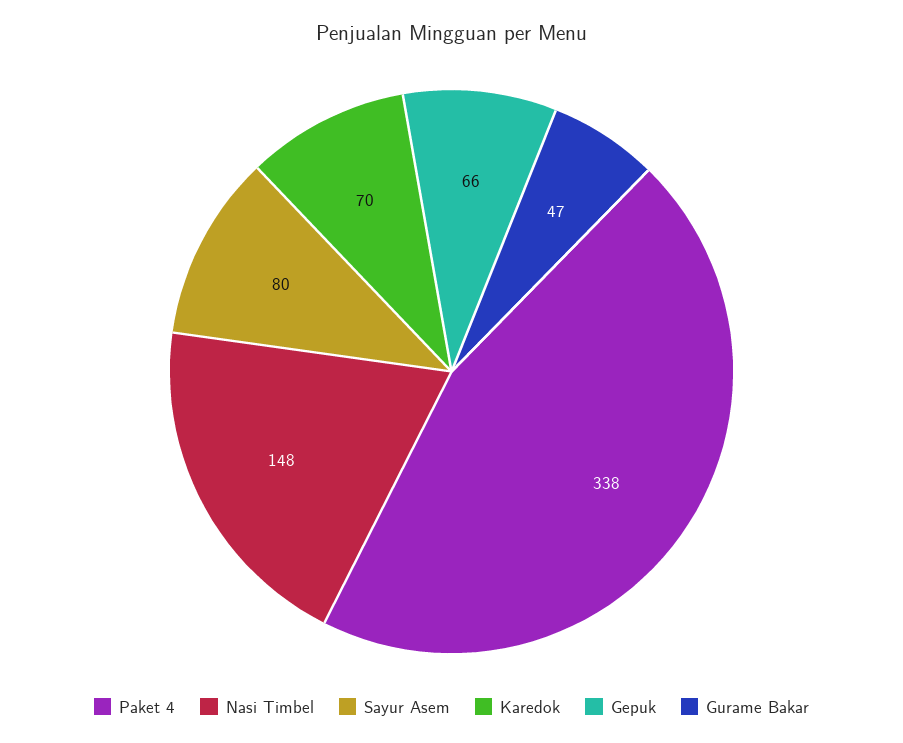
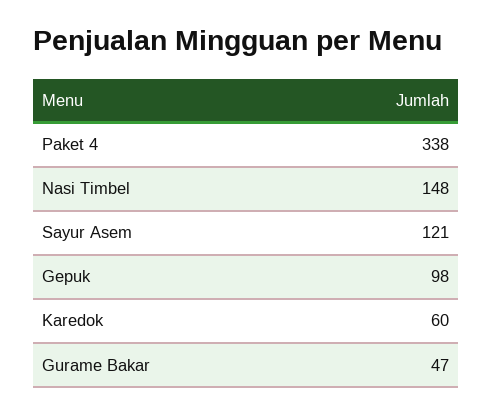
  {
    "Paket 4": 338,
    "Nasi Timbel": 148,
-   "Sayur Asem": 80,
+   "Sayur Asem": 121,
-   "Karedok": 70,
+   "Karedok": 60,
-   "Gepuk": 66,
+   "Gepuk": 98,
    "Gurame Bakar": 47
  }

